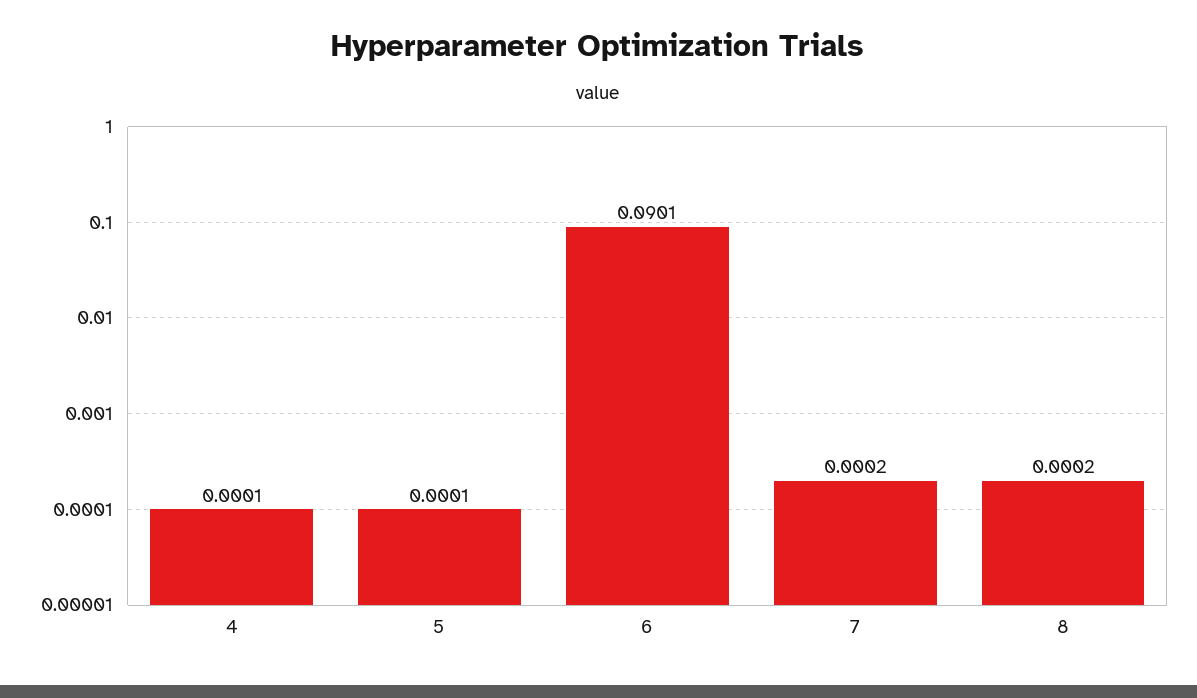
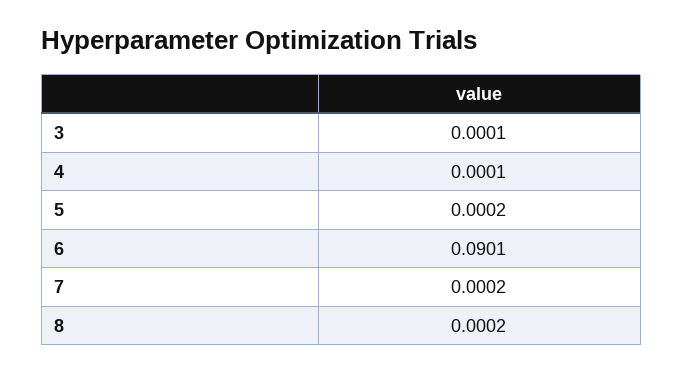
  {
    "4": 0.0001,
-   "5": 0.0001,
+   "5": 0.0002,
    "6": 0.0901,
    "7": 0.0002,
-   "8": 0.0002
+   "8": 0.0002,
+   "3": 0.0001
  }

